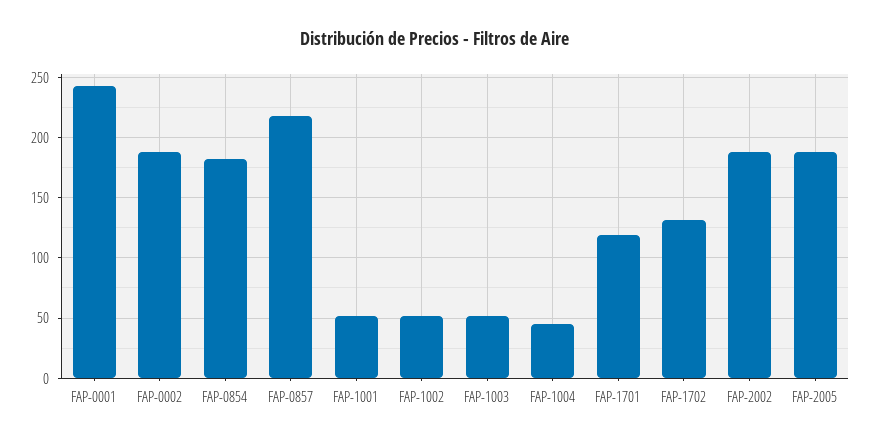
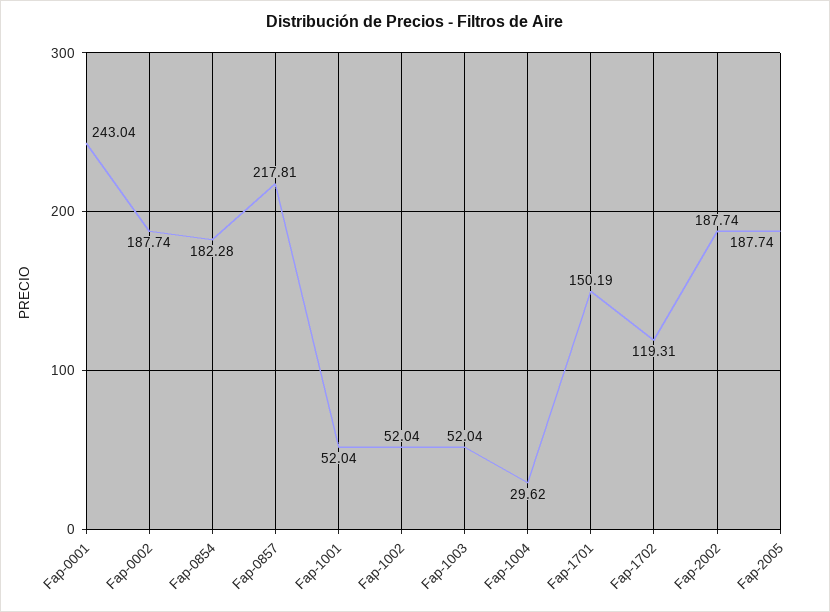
  {
    "FAP-0001": 243.04,
    "FAP-0002": 187.74,
    "FAP-0854": 182.28,
    "FAP-0857": 217.81,
    "FAP-1001": 52.04,
    "FAP-1002": 52.04,
    "FAP-1003": 52.04,
-   "FAP-1004": 45,
+   "FAP-1004": 29.62,
-   "FAP-1701": 120,
+   "FAP-1701": 150.19,
-   "FAP-1702": 130,
+   "FAP-1702": 119.31,
    "FAP-2002": 187.74,
    "FAP-2005": 187.74
  }

